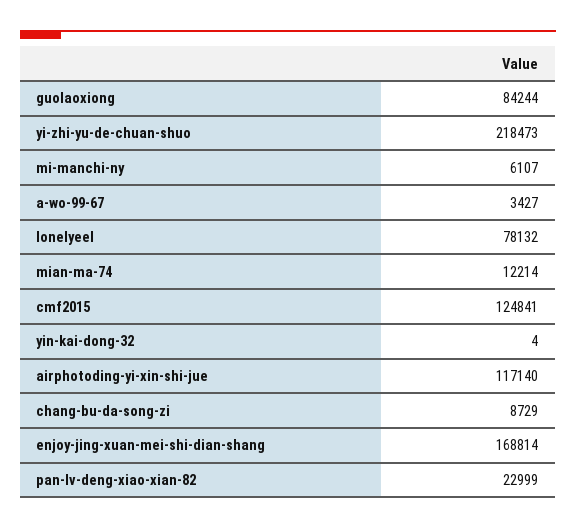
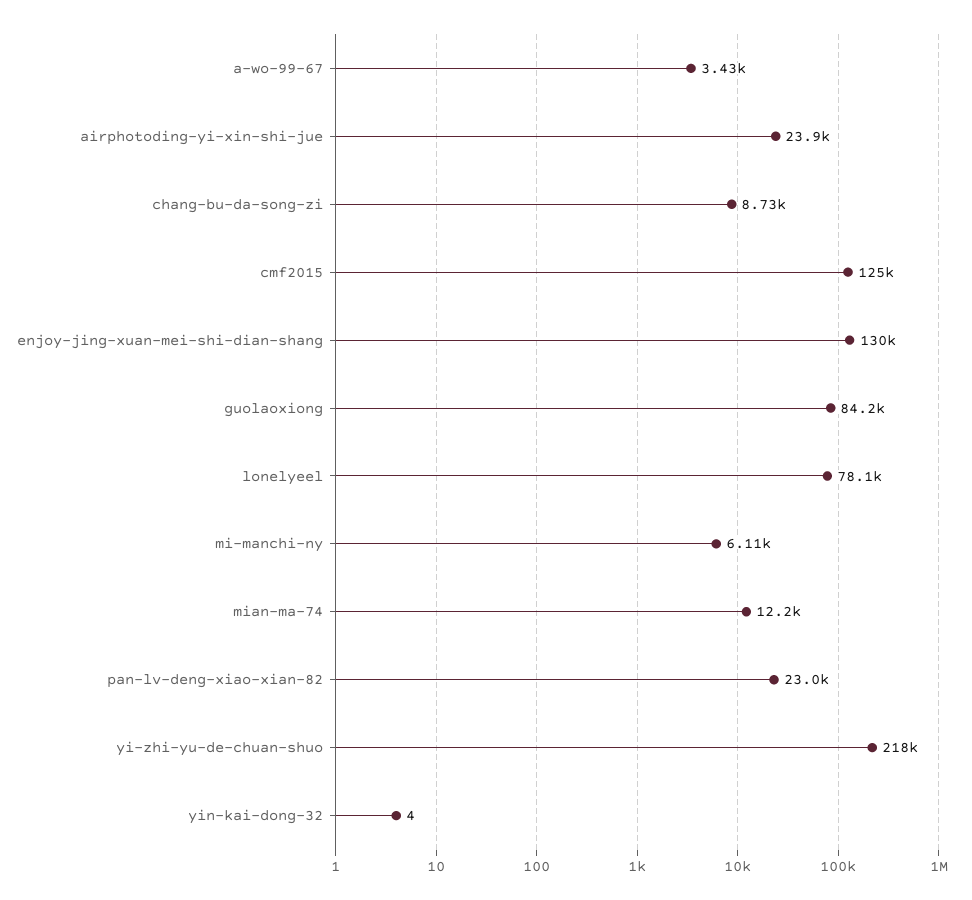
  {
    "guolaoxiong": 84244,
    "yi-zhi-yu-de-chuan-shuo": 218473,
    "mi-manchi-ny": 6107,
    "a-wo-99-67": 3427,
    "lonelyeel": 78132,
    "mian-ma-74": 12214,
    "cmf2015": 124841,
    "yin-kai-dong-32": 4,
-   "airphotoding-yi-xin-shi-jue": 117140,
+   "airphotoding-yi-xin-shi-jue": 23900,
    "chang-bu-da-song-zi": 8729,
-   "enjoy-jing-xuan-mei-shi-dian-shang": 168814,
+   "enjoy-jing-xuan-mei-shi-dian-shang": 130000,
    "pan-lv-deng-xiao-xian-82": 22999
  }

